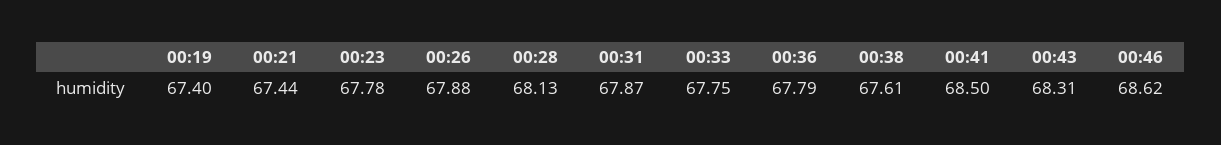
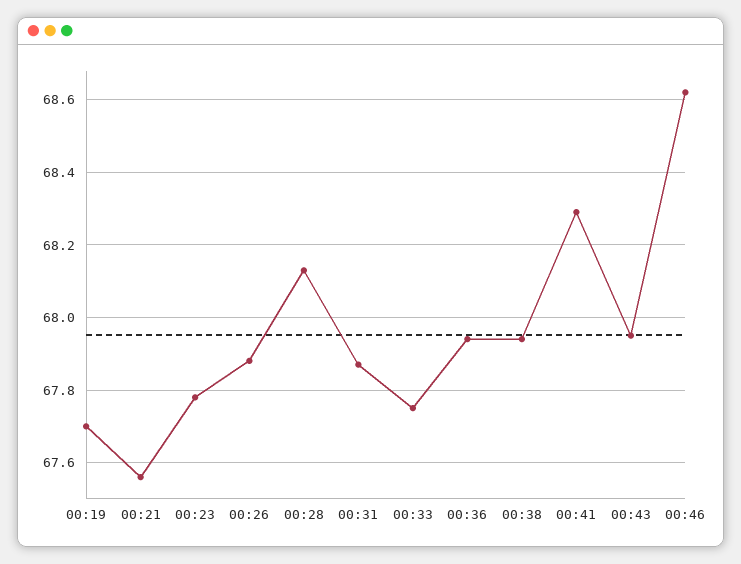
  {
-   "00:19": 67.4,
+   "00:19": 67.7,
-   "00:21": 67.44,
+   "00:21": 67.55,
    "00:23": 67.78,
    "00:26": 67.88,
    "00:28": 68.13,
    "00:31": 67.87,
    "00:33": 67.75,
-   "00:36": 67.79,
+   "00:36": 67.95,
-   "00:38": 67.61,
+   "00:38": 67.95,
-   "00:41": 68.5,
+   "00:41": 68.3,
-   "00:43": 68.31,
+   "00:43": 67.95,
    "00:46": 68.62
  }

